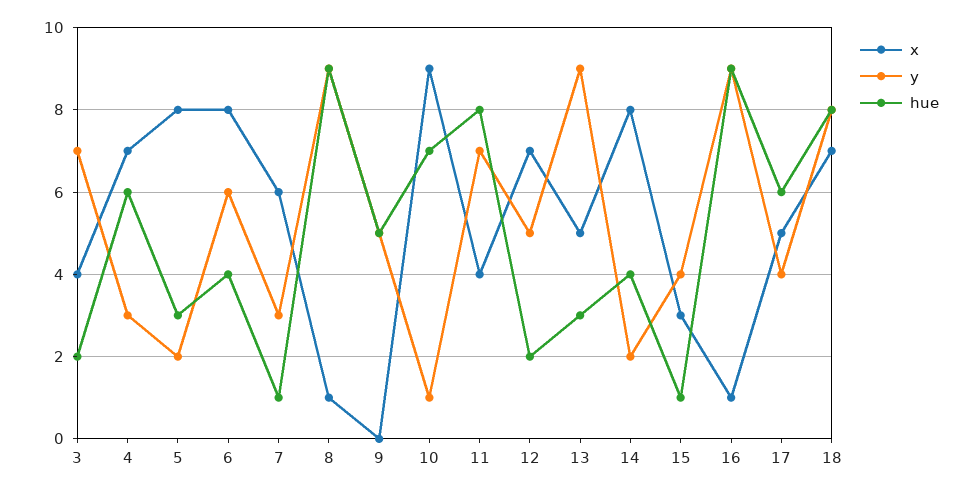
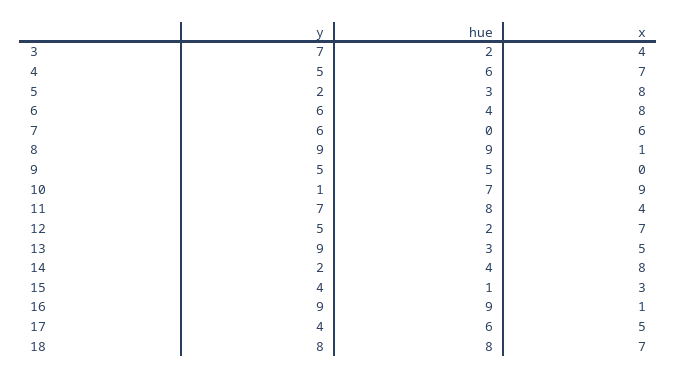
  {
    "x": {
      "3": 4,
      "4": 7,
      "5": 8,
      "6": 8,
      "7": 6,
      "8": 1,
      "9": 0,
      "10": 9,
      "11": 4,
      "12": 7,
      "13": 5,
      "14": 8,
      "15": 3,
      "16": 1,
      "17": 5,
      "18": 7
    },
    "y": {
      "3": 7,
-     "4": 3,
+     "4": 5,
      "5": 2,
      "6": 6,
-     "7": 3,
+     "7": 6,
      "8": 9,
      "9": 5,
      "10": 1,
      "11": 7,
      "12": 5,
      "13": 9,
      "14": 2,
      "15": 4,
      "16": 9,
      "17": 4,
      "18": 8
    },
    "hue": {
      "3": 2,
      "4": 6,
      "5": 3,
      "6": 4,
-     "7": 1,
+     "7": 0,
      "8": 9,
      "9": 5,
      "10": 7,
      "11": 8,
      "12": 2,
      "13": 3,
      "14": 4,
      "15": 1,
      "16": 9,
      "17": 6,
      "18": 8
    }
  }

